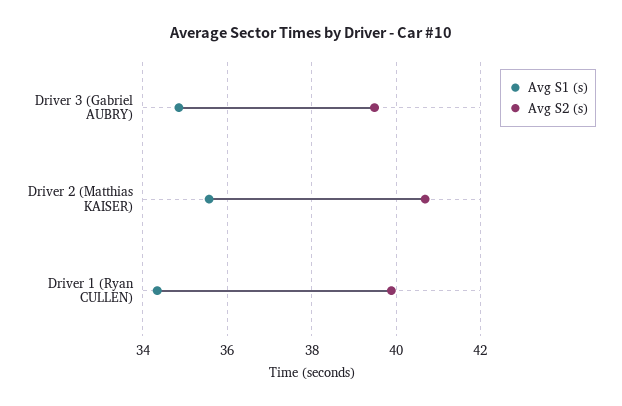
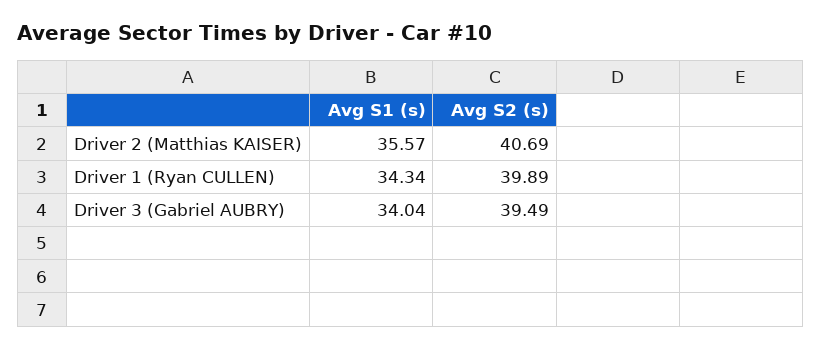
  {
    "Avg S1 (s)": {
-     "Driver 3 (Gabriel AUBRY)": 34.8,
+     "Driver 3 (Gabriel AUBRY)": 34.04,
      "Driver 2 (Matthias KAISER)": 35.57,
      "Driver 1 (Ryan CULLEN)": 34.34
    },
    "Avg S2 (s)": {
      "Driver 3 (Gabriel AUBRY)": 39.49,
      "Driver 2 (Matthias KAISER)": 40.69,
      "Driver 1 (Ryan CULLEN)": 39.89
    }
  }

